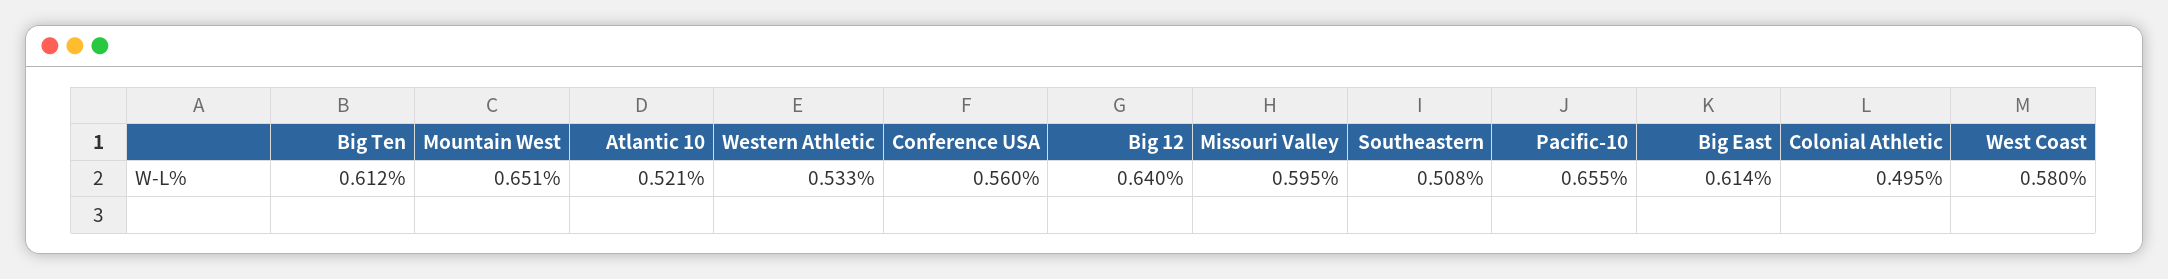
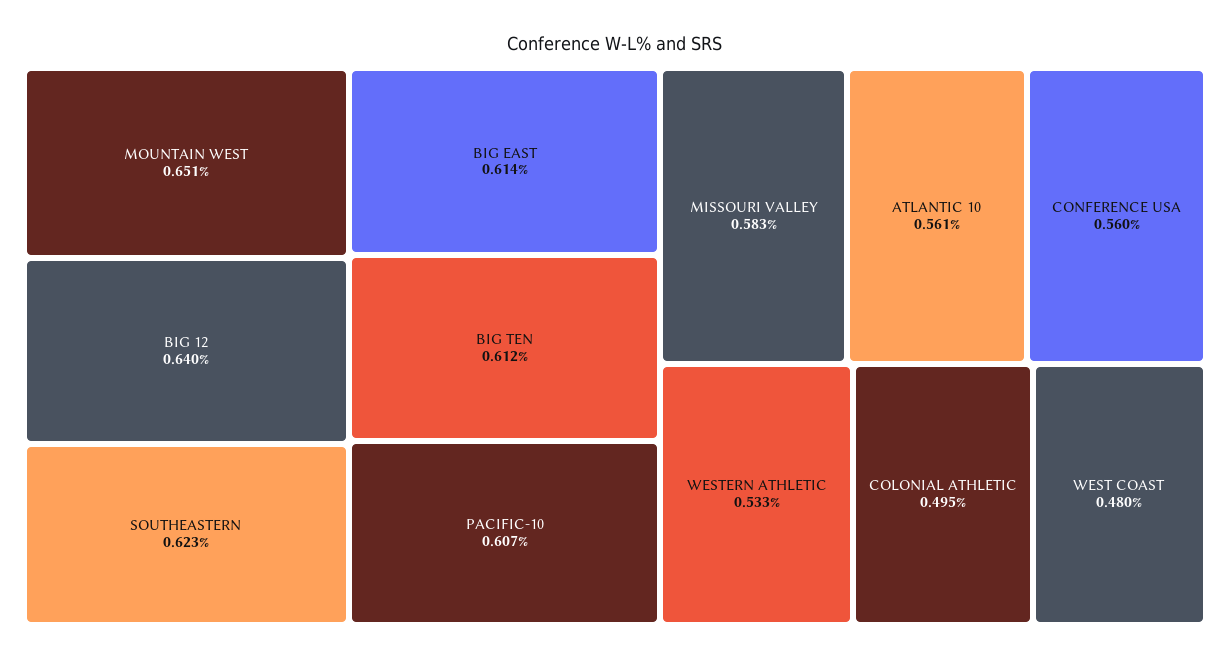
  {
    "Big Ten": 0.612,
    "Mountain West": 0.651,
-   "Atlantic 10": 0.521,
+   "Atlantic 10": 0.561,
    "Western Athletic": 0.533,
    "Conference USA": 0.56,
    "Big 12": 0.64,
-   "Missouri Valley": 0.595,
+   "Missouri Valley": 0.583,
-   "Southeastern": 0.508,
+   "Southeastern": 0.623,
-   "Pacific-10": 0.655,
+   "Pacific-10": 0.607,
    "Big East": 0.614,
    "Colonial Athletic": 0.495,
-   "West Coast": 0.58
+   "West Coast": 0.48
  }

